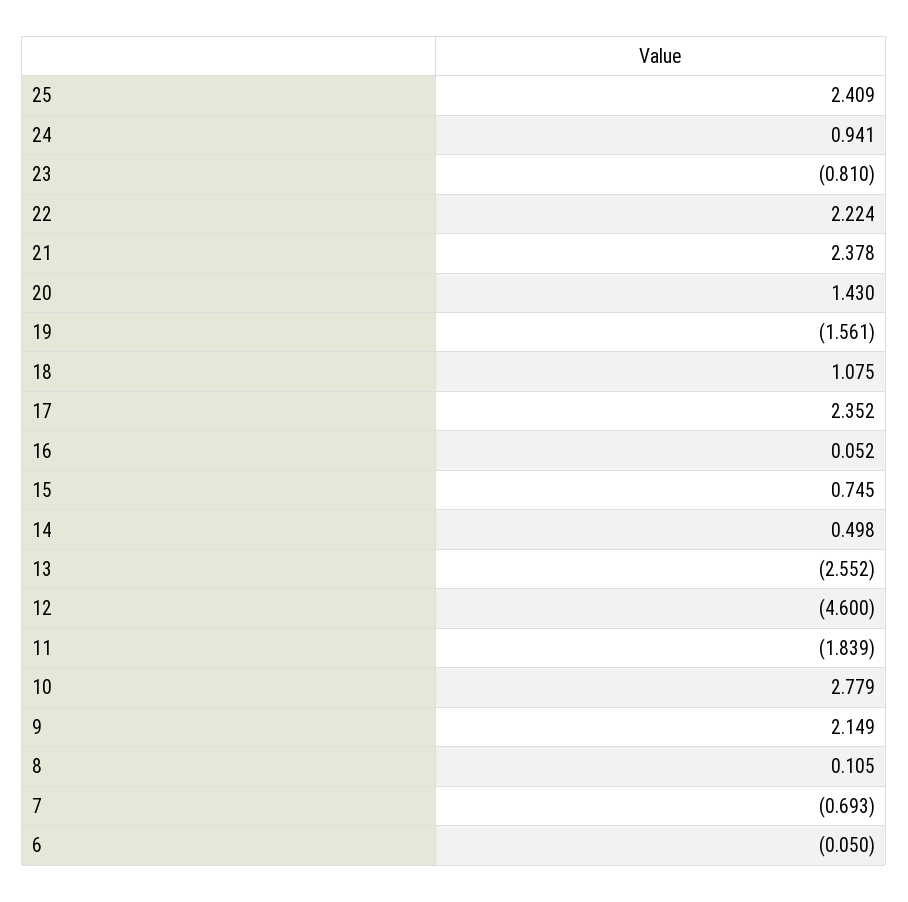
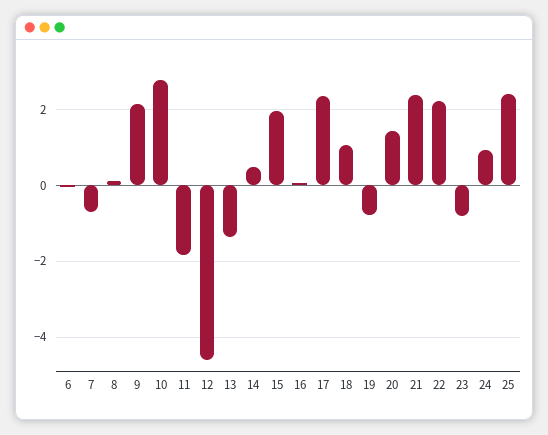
  {
    "25": 2.409,
    "24": 0.941,
    "23": -0.81,
    "22": 2.224,
    "21": 2.378,
    "20": 1.43,
-   "19": -1.561,
+   "19": -0.8,
    "18": 1.075,
    "17": 2.352,
    "16": 0.052,
-   "15": 0.745,
+   "15": 2,
    "14": 0.498,
-   "13": -2.552,
+   "13": -1.4,
    "12": -4.6,
    "11": -1.839,
    "10": 2.779,
    "9": 2.149,
    "8": 0.105,
    "7": -0.693,
    "6": -0.05
  }

